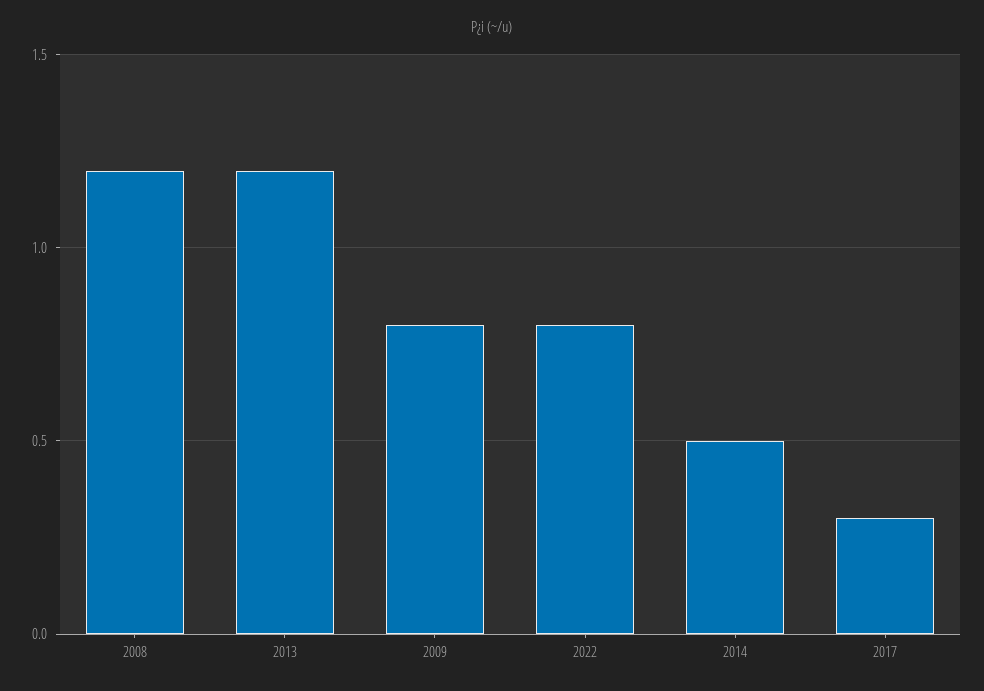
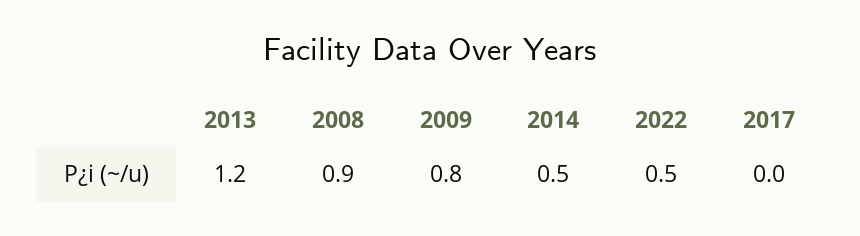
  {
-   "2008": 1.2,
+   "2008": 0.9,
    "2013": 1.2,
    "2009": 0.8,
-   "2022": 0.8,
+   "2022": 0.5,
    "2014": 0.5,
-   "2017": 0.3
+   "2017": 0
  }

